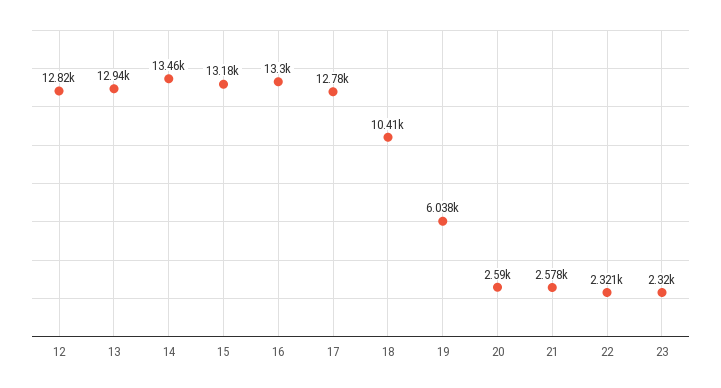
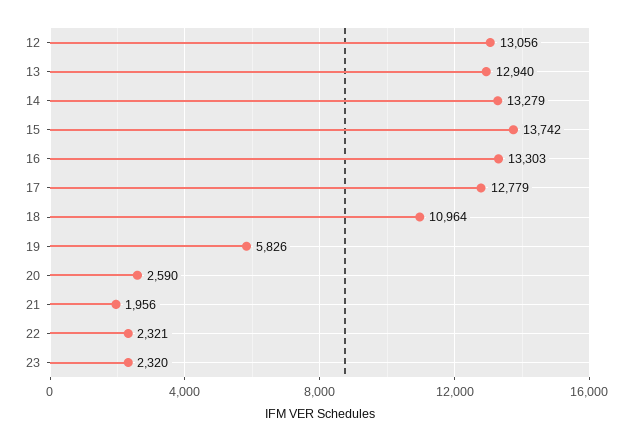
  {
-   "12": 12820,
+   "12": 13056,
    "13": 12940,
-   "14": 13460,
+   "14": 13279,
-   "15": 13180,
+   "15": 13742,
    "16": 13303,
    "17": 12779,
-   "18": 10410,
+   "18": 10964,
-   "19": 6038,
+   "19": 5826,
    "20": 2590,
-   "21": 2578,
+   "21": 1956,
    "22": 2321,
    "23": 2320
  }

